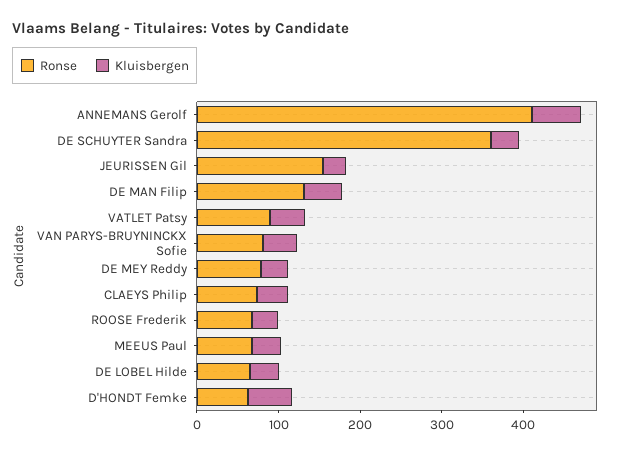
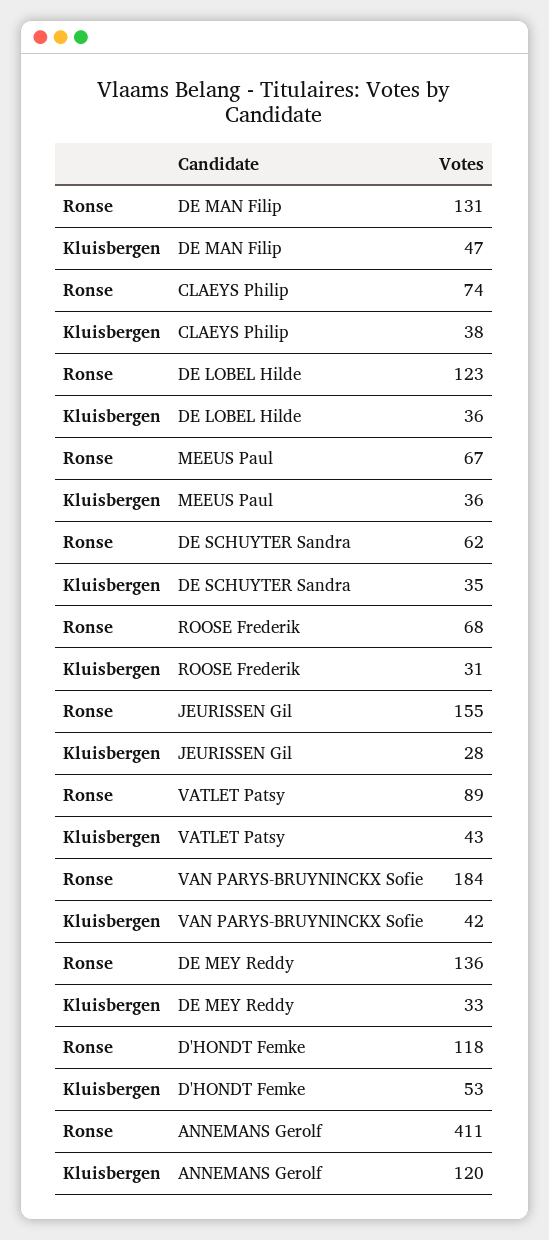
  {
    "Ronse": {
      "ANNEMANS Gerolf": 411,
-     "DE SCHUYTER Sandra": 360,
+     "DE SCHUYTER Sandra": 62,
      "JEURISSEN Gil": 155,
      "DE MAN Filip": 131,
      "VATLET Patsy": 89,
-     "VAN PARYS-BRUYNINCKX Sofie": 80,
+     "VAN PARYS-BRUYNINCKX Sofie": 184,
-     "DE MEY Reddy": 80,
+     "DE MEY Reddy": 136,
      "CLAEYS Philip": 74,
      "ROOSE Frederik": 68,
      "MEEUS Paul": 67,
-     "DE LOBEL Hilde": 60,
+     "DE LOBEL Hilde": 123,
-     "D'HONDT Femke": 60
+     "D'HONDT Femke": 118
    },
    "Kluisbergen": {
-     "ANNEMANS Gerolf": 60,
+     "ANNEMANS Gerolf": 120,
      "DE SCHUYTER Sandra": 35,
      "JEURISSEN Gil": 28,
      "DE MAN Filip": 47,
      "VATLET Patsy": 43,
      "VAN PARYS-BRUYNINCKX Sofie": 42,
      "DE MEY Reddy": 33,
      "CLAEYS Philip": 38,
      "ROOSE Frederik": 31,
      "MEEUS Paul": 36,
      "DE LOBEL Hilde": 36,
      "D'HONDT Femke": 53
    }
  }

